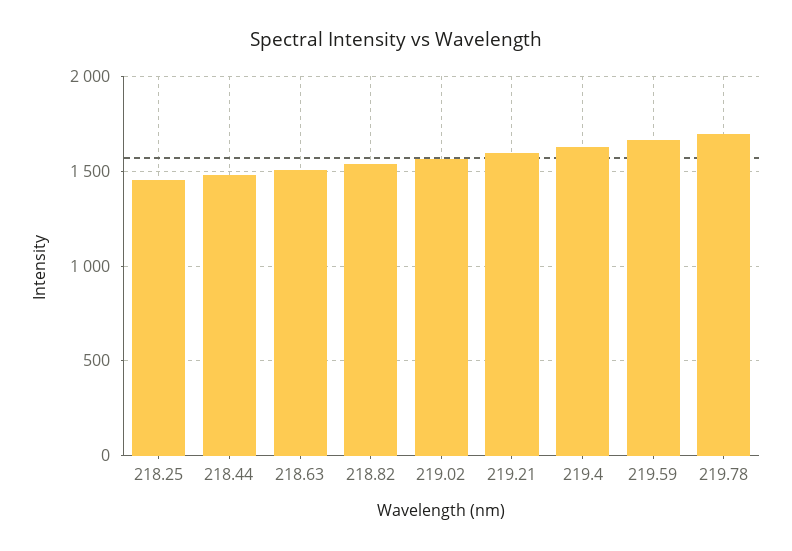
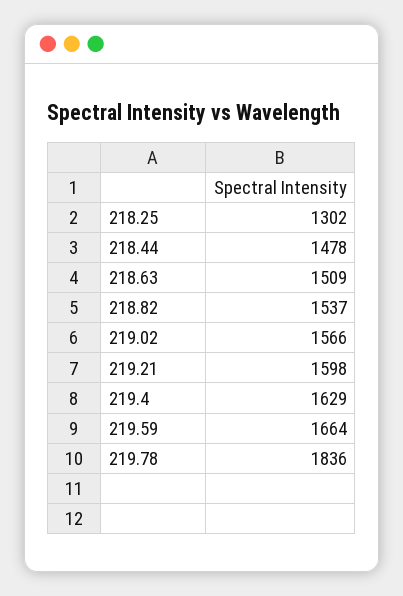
  {
-   "218.25": 1450,
+   "218.25": 1302,
    "218.44": 1478,
    "218.63": 1509,
    "218.82": 1537,
    "219.02": 1566,
    "219.21": 1598,
    "219.4": 1629,
    "219.59": 1664,
-   "219.78": 1700
+   "219.78": 1836
  }

